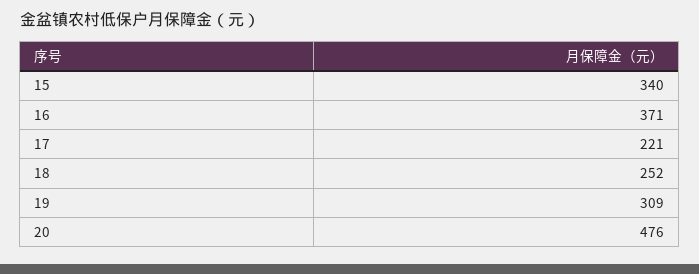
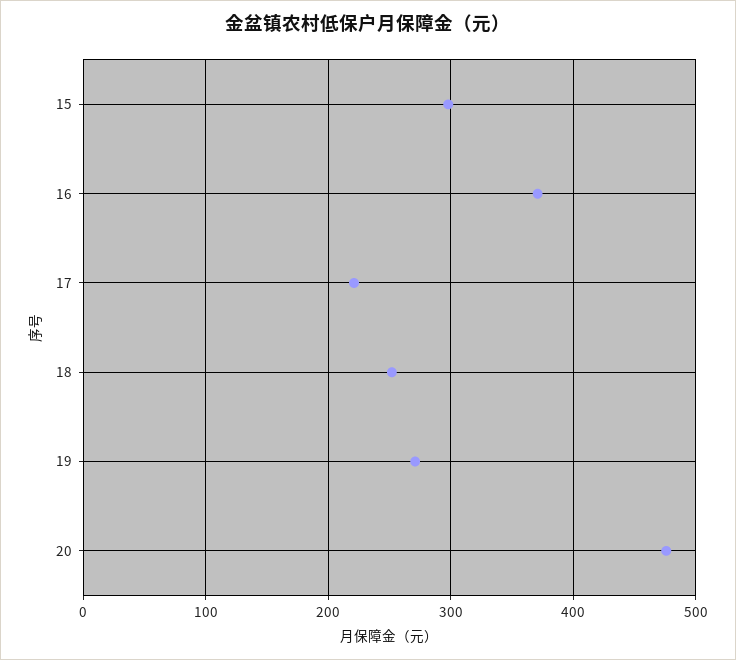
  {
-   "15": 340,
+   "15": 300,
    "16": 371,
    "17": 221,
    "18": 252,
-   "19": 309,
+   "19": 270,
    "20": 476
  }

